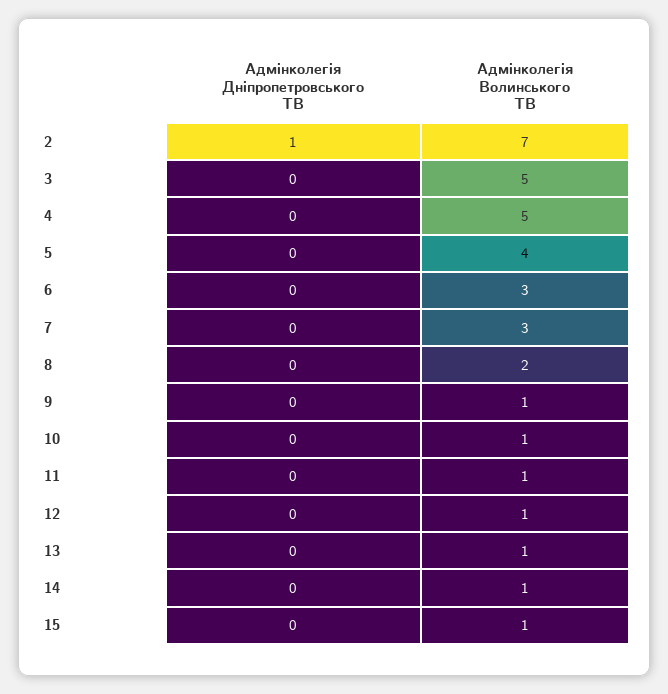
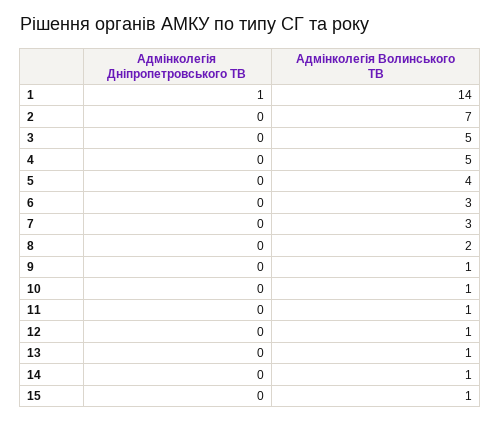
  {
    "Адмінколегія Дніпропетровського ТВ": {
-     "2": 1,
+     "2": 0,
      "3": 0,
      "4": 0,
      "5": 0,
      "6": 0,
      "7": 0,
      "8": 0,
      "9": 0,
      "10": 0,
      "11": 0,
      "12": 0,
      "13": 0,
      "14": 0,
-     "15": 0
+     "15": 0,
+     "1": 1
    },
    "Адмінколегія Волинського ТВ": {
      "2": 7,
      "3": 5,
      "4": 5,
      "5": 4,
      "6": 3,
      "7": 3,
      "8": 2,
      "9": 1,
      "10": 1,
      "11": 1,
      "12": 1,
      "13": 1,
      "14": 1,
-     "15": 1
+     "15": 1,
+     "1": 14
    }
  }

